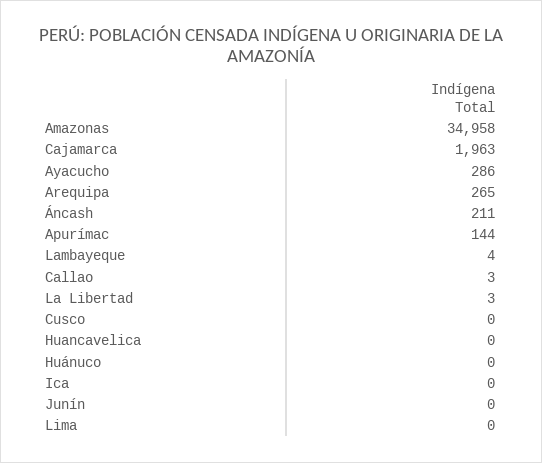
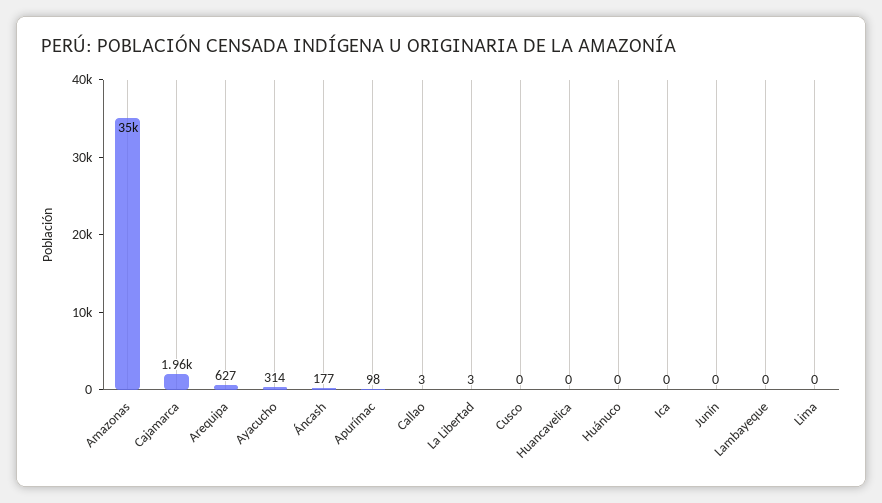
  {
    "Amazonas": 34958,
    "Cajamarca": 1963,
-   "Ayacucho": 286,
+   "Ayacucho": 314,
-   "Arequipa": 265,
+   "Arequipa": 627,
-   "Áncash": 211,
+   "Áncash": 177,
-   "Apurímac": 144,
+   "Apurímac": 98,
-   "Lambayeque": 4,
+   "Lambayeque": 0,
    "Callao": 3,
    "La Libertad": 3,
    "Cusco": 0,
    "Huancavelica": 0,
    "Huánuco": 0,
    "Ica": 0,
    "Junín": 0,
    "Lima": 0
  }

